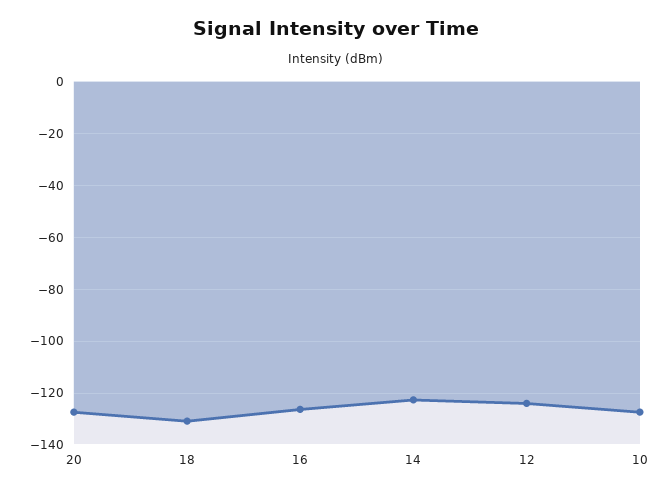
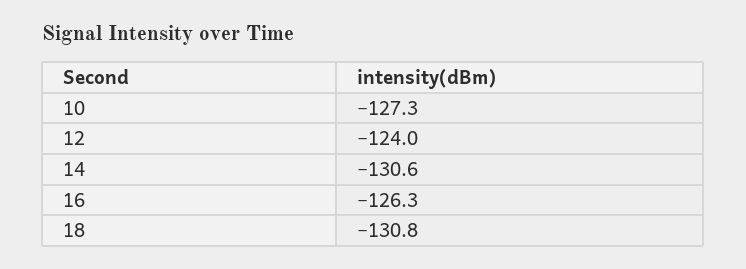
  {
-   "20": -127.5,
    "18": -130.8,
    "16": -126.3,
-   "14": -122.5,
+   "14": -130.6,
    "12": -124,
    "10": -127.3
  }

